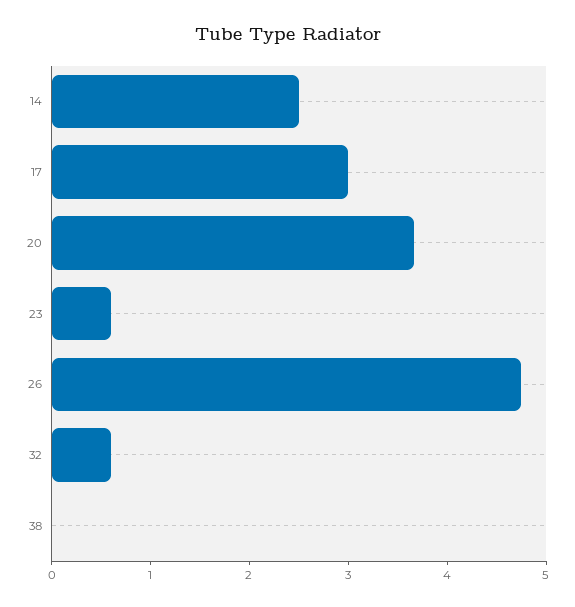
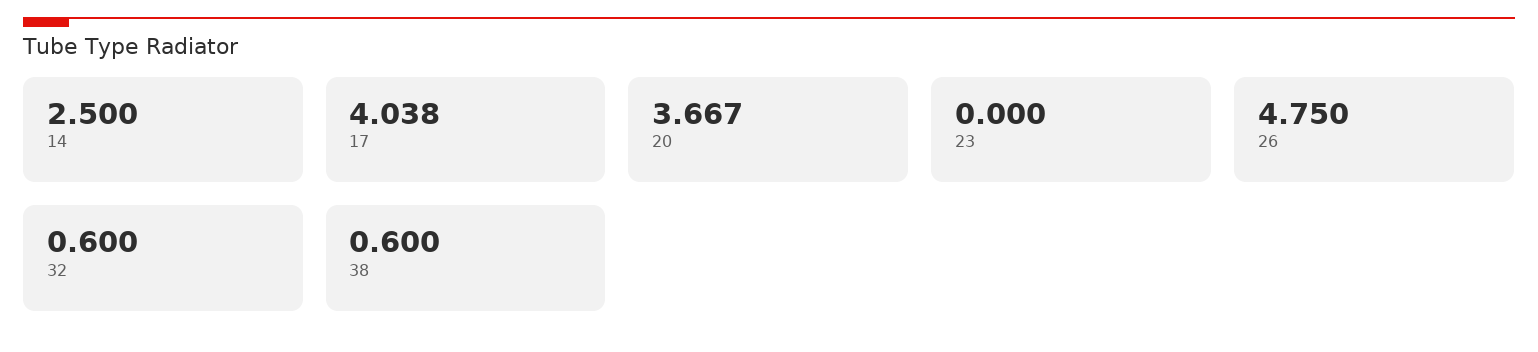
  {
    "14": 2.5,
-   "17": 3,
+   "17": 4.038,
    "20": 3.667,
-   "23": 0.6,
+   "23": 0,
    "26": 4.75,
    "32": 0.6,
-   "38": 0
+   "38": 0.6
  }

